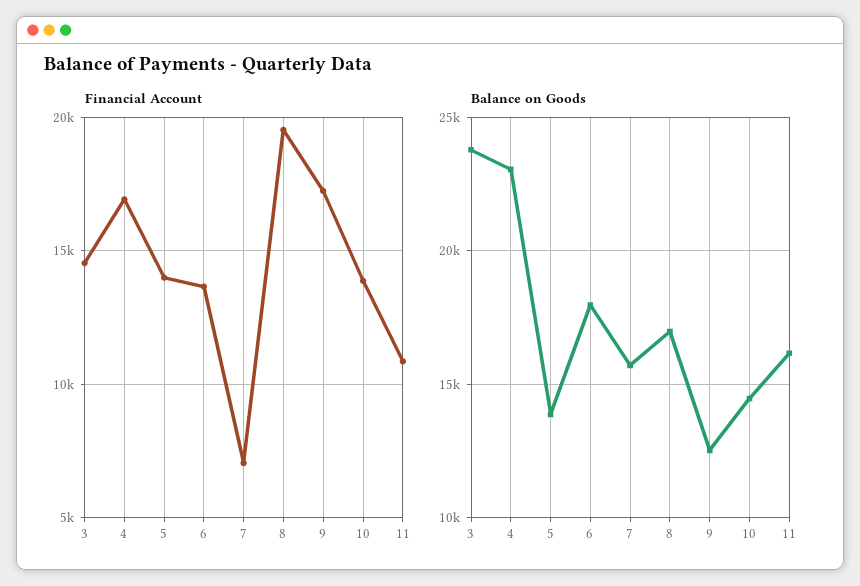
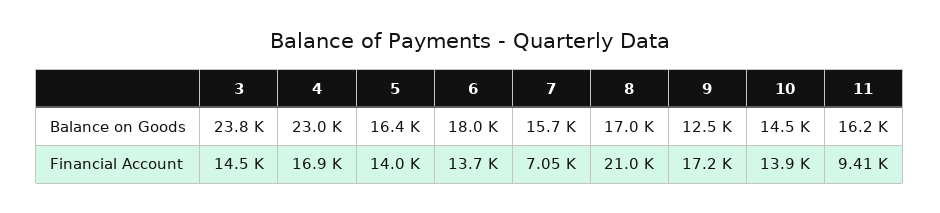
  {
    "Financial Account": {
      "3": 14500,
      "4": 16900,
      "5": 14000,
      "6": 13700,
      "7": 7050,
-     "8": 19500,
+     "8": 21000,
      "9": 17200,
      "10": 13900,
-     "11": 11000
+     "11": 9410
    },
    "Balance on Goods": {
      "3": 23800,
      "4": 23000,
-     "5": 14000,
+     "5": 16400,
      "6": 18000,
      "7": 15700,
      "8": 17000,
      "9": 12500,
      "10": 14500,
      "11": 16200
    }
  }

